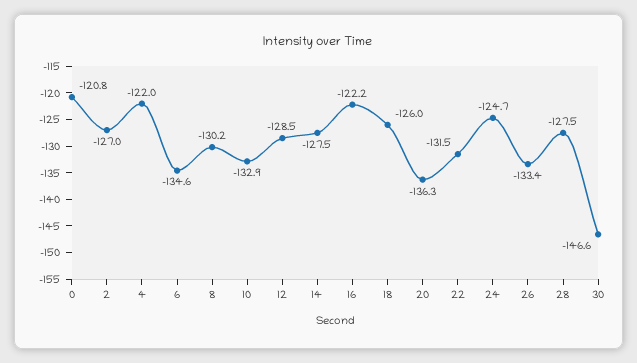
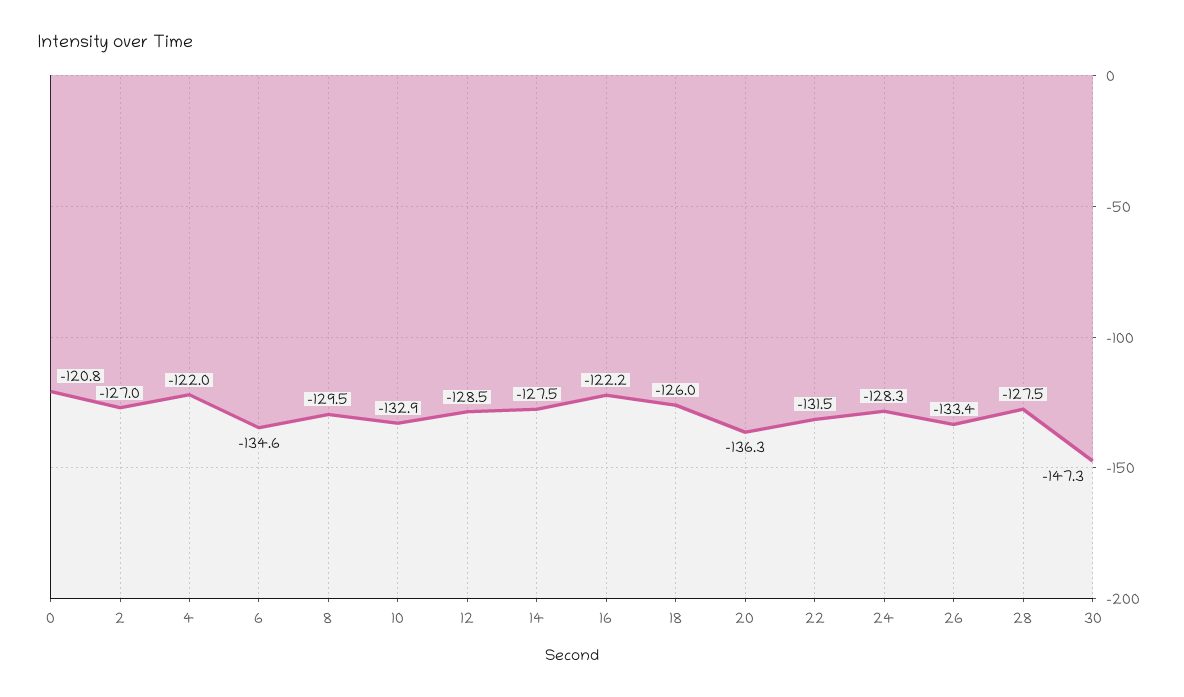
  {
    "0": -120.8,
    "2": -127,
    "4": -122,
    "6": -134.6,
-   "8": -130.2,
+   "8": -129.5,
    "10": -132.9,
    "12": -128.5,
    "14": -127.5,
    "16": -122.2,
    "18": -126,
    "20": -136.3,
    "22": -131.5,
-   "24": -124.7,
+   "24": -128.3,
    "26": -133.4,
    "28": -127.5,
-   "30": -146.6
+   "30": -147.3
  }

